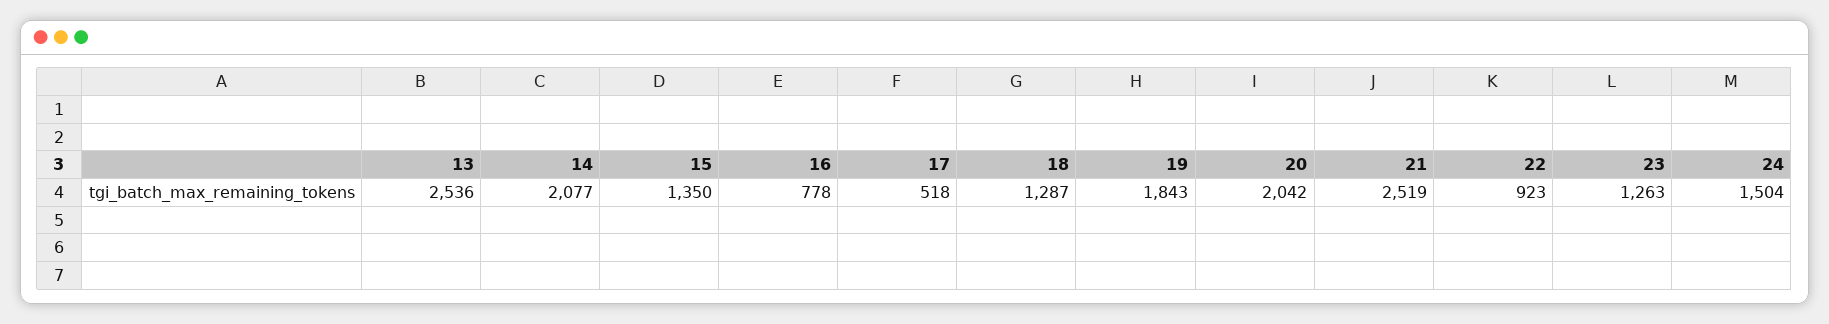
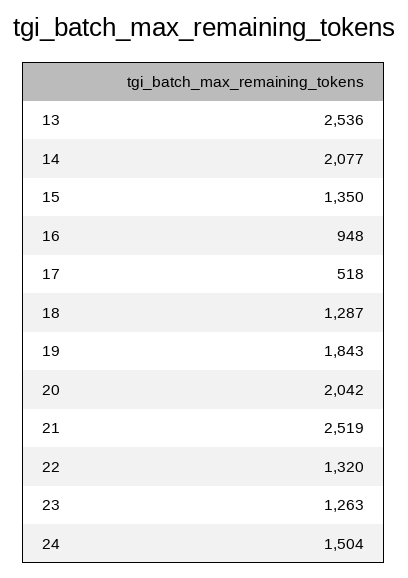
  {
    "13": 2536,
    "14": 2077,
    "15": 1350,
-   "16": 778,
+   "16": 948,
    "17": 518,
    "18": 1287,
    "19": 1843,
    "20": 2042,
    "21": 2519,
-   "22": 923,
+   "22": 1320,
    "23": 1263,
    "24": 1504
  }

